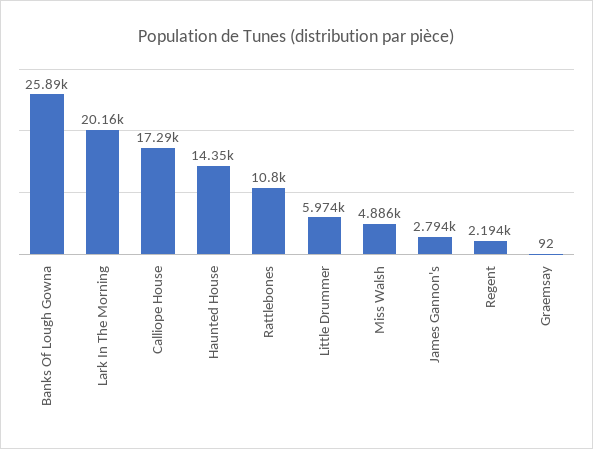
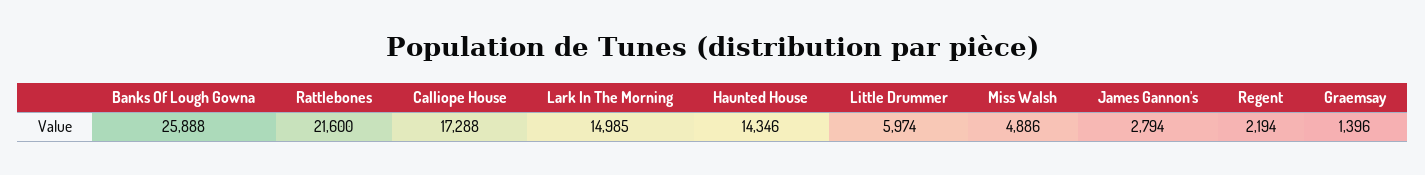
  {
    "Banks Of Lough Gowna": 25888,
-   "Lark In The Morning": 20160,
+   "Lark In The Morning": 14985,
    "Calliope House": 17288,
    "Haunted House": 14346,
-   "Rattlebones": 10800,
+   "Rattlebones": 21600,
    "Little Drummer": 5974,
    "Miss Walsh": 4886,
    "James Gannon's": 2794,
    "Regent": 2194,
-   "Graemsay": 92
+   "Graemsay": 1396
  }

